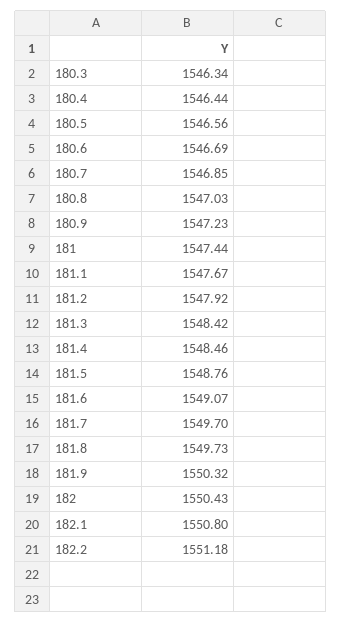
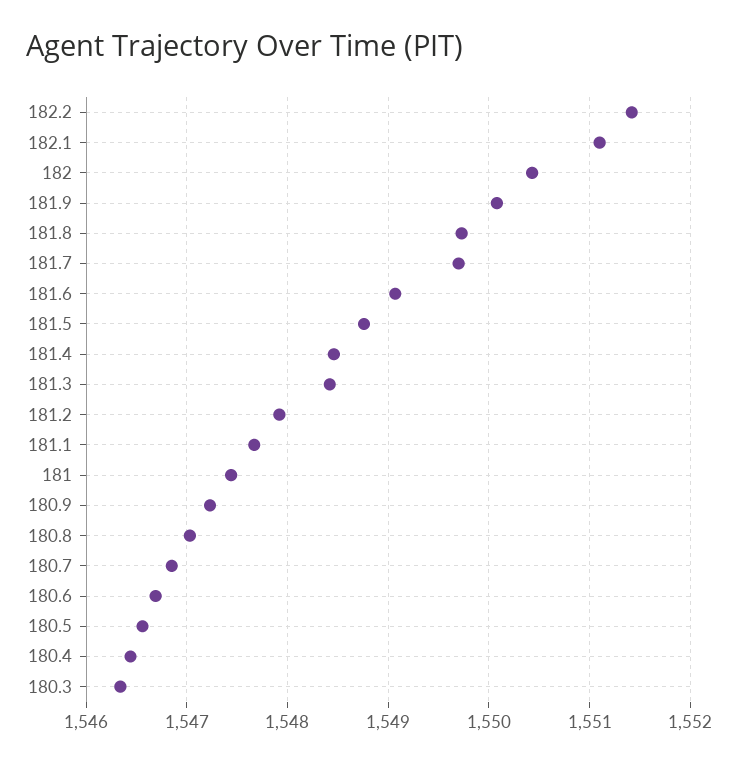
  {
    "180.3": 1546.34,
    "180.4": 1546.44,
    "180.5": 1546.56,
    "180.6": 1546.69,
    "180.7": 1546.85,
    "180.8": 1547.03,
    "180.9": 1547.23,
    "181": 1547.44,
    "181.1": 1547.67,
    "181.2": 1547.92,
    "181.3": 1548.42,
    "181.4": 1548.46,
    "181.5": 1548.76,
    "181.6": 1549.07,
    "181.7": 1549.7,
    "181.8": 1549.73,
-   "181.9": 1550.32,
+   "181.9": 1550.1,
    "182": 1550.43,
-   "182.1": 1550.8,
+   "182.1": 1551.1,
-   "182.2": 1551.18
+   "182.2": 1551.4
  }

